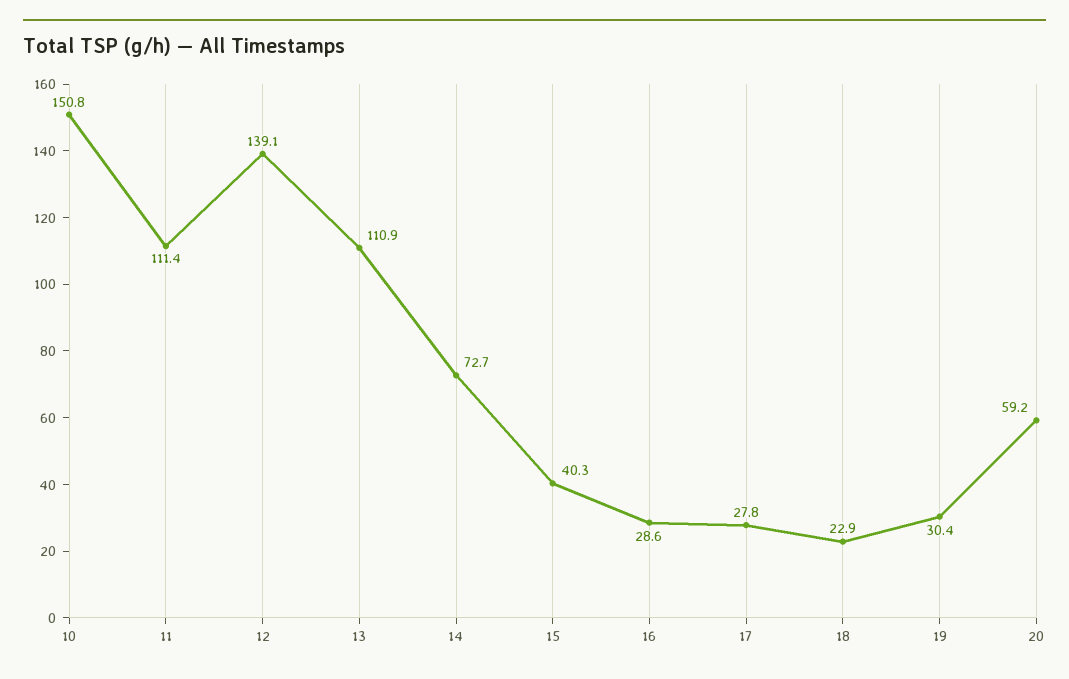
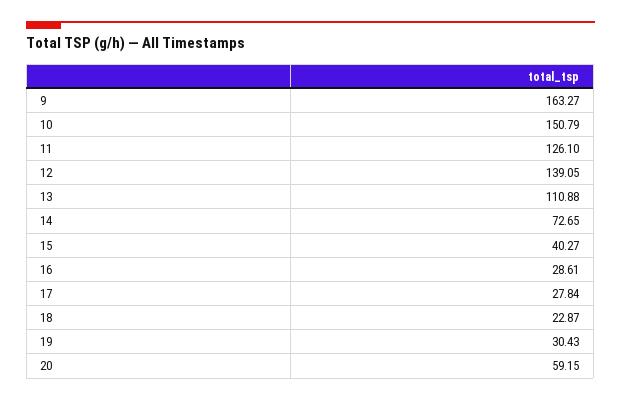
  {
    "10": 150.79,
-   "11": 111.4,
+   "11": 126.1,
    "12": 139.05,
    "13": 110.88,
    "14": 72.65,
    "15": 40.27,
    "16": 28.61,
    "17": 27.84,
    "18": 22.87,
    "19": 30.43,
-   "20": 59.15
+   "20": 59.15,
+   "9": 163.27
  }

